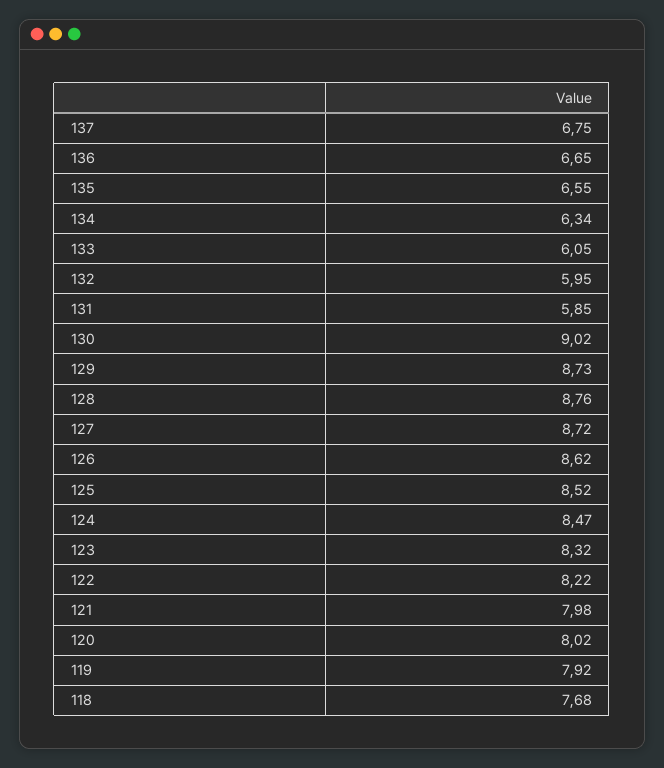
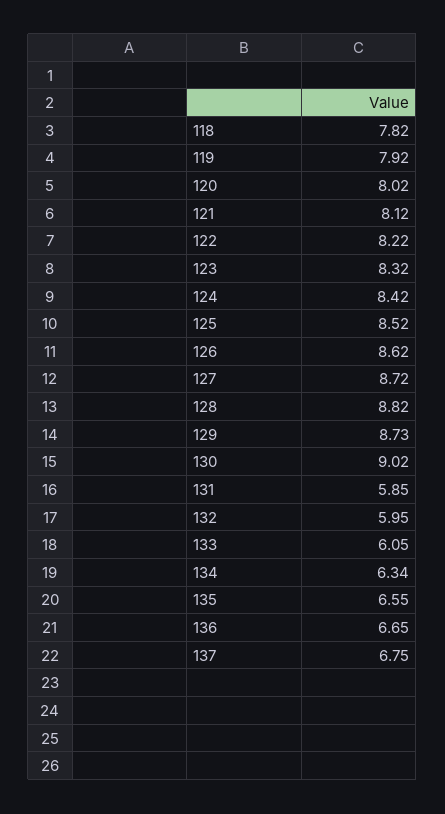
  {
    "137": 6.75,
    "136": 6.65,
    "135": 6.55,
    "134": 6.34,
    "133": 6.05,
    "132": 5.95,
    "131": 5.85,
    "130": 9.02,
    "129": 8.73,
-   "128": 8.76,
+   "128": 8.82,
    "127": 8.72,
    "126": 8.62,
    "125": 8.52,
-   "124": 8.47,
+   "124": 8.42,
    "123": 8.32,
    "122": 8.22,
-   "121": 7.98,
+   "121": 8.12,
    "120": 8.02,
    "119": 7.92,
-   "118": 7.68
+   "118": 7.82
  }

